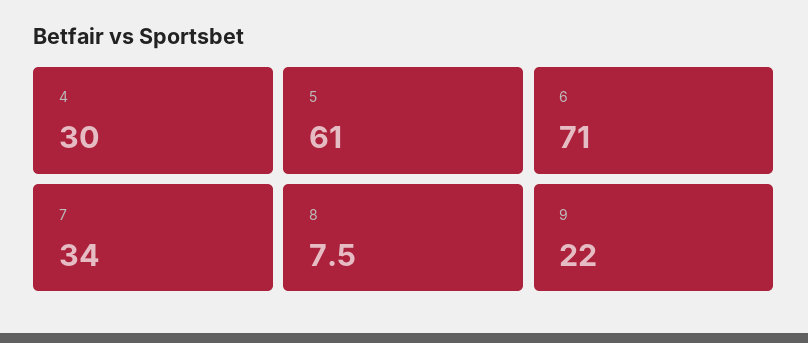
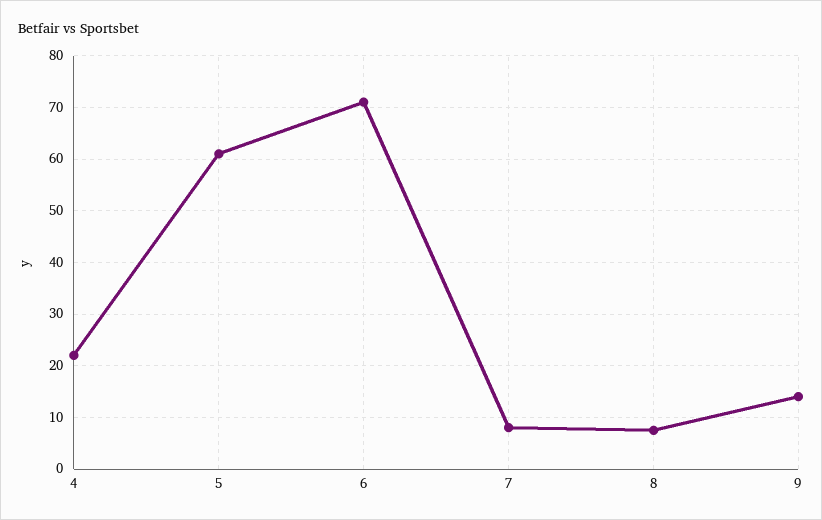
  {
-   "4": 30,
+   "4": 22,
    "5": 61,
    "6": 71,
-   "7": 34,
+   "7": 8,
    "8": 7.5,
-   "9": 22
+   "9": 14
  }

